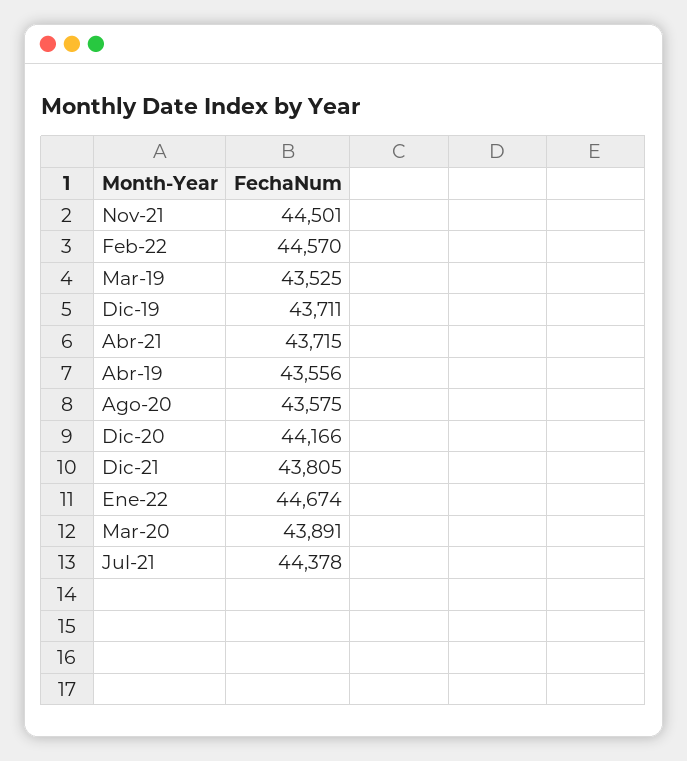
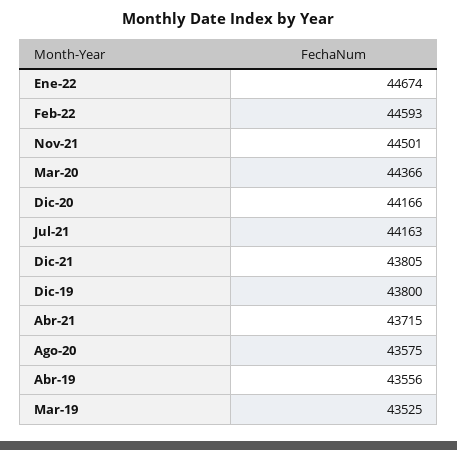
  {
    "Nov-21": 44501,
-   "Feb-22": 44570,
+   "Feb-22": 44593,
    "Mar-19": 43525,
-   "Dic-19": 43711,
+   "Dic-19": 43800,
    "Abr-21": 43715,
    "Abr-19": 43556,
    "Ago-20": 43575,
    "Dic-20": 44166,
    "Dic-21": 43805,
    "Ene-22": 44674,
-   "Mar-20": 43891,
+   "Mar-20": 44366,
-   "Jul-21": 44378
+   "Jul-21": 44163
  }

